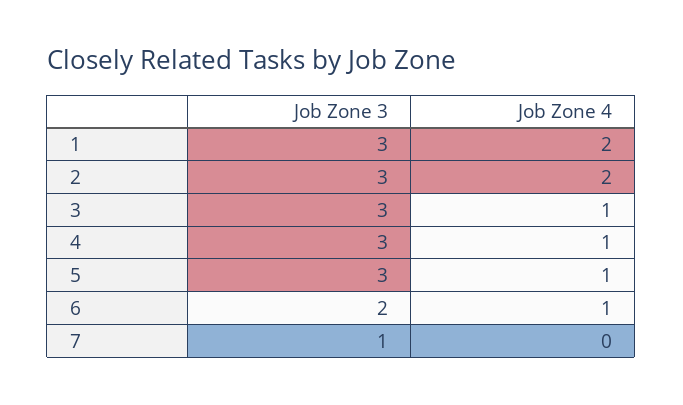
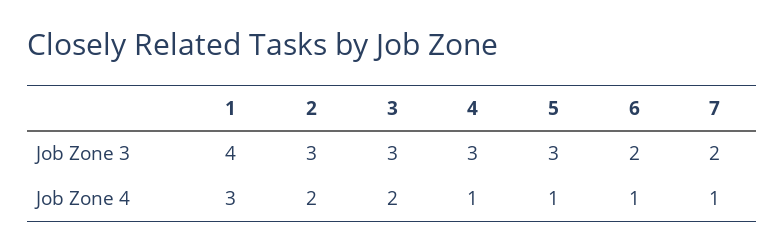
  {
    "Job Zone 3": {
-     "1": 3,
+     "1": 4,
      "2": 3,
      "3": 3,
      "4": 3,
      "5": 3,
      "6": 2,
-     "7": 1
+     "7": 2
    },
    "Job Zone 4": {
-     "1": 2,
+     "1": 3,
      "2": 2,
-     "3": 1,
+     "3": 2,
      "4": 1,
      "5": 1,
      "6": 1,
-     "7": 0
+     "7": 1
    }
  }

